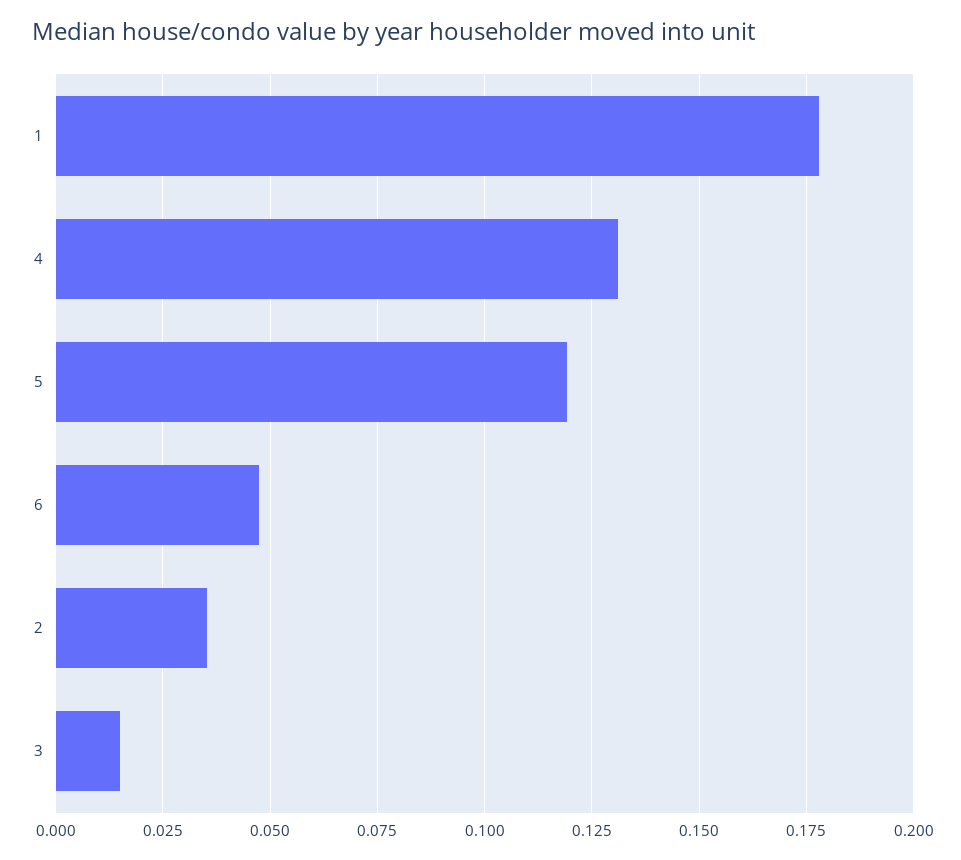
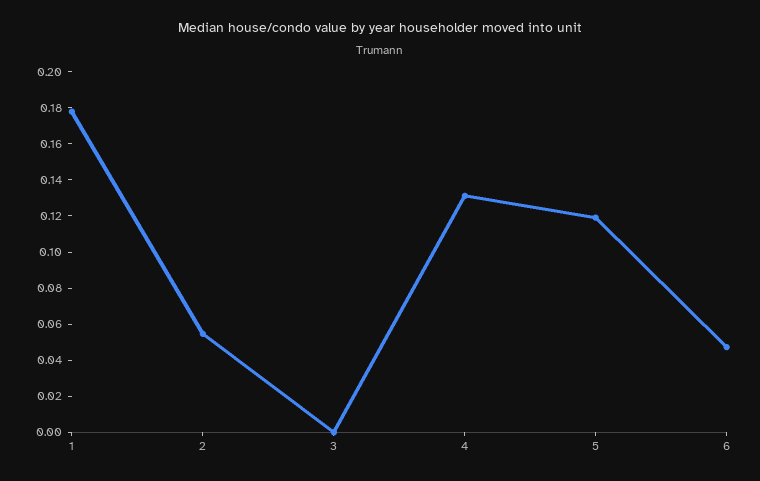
  {
    "1": 0.1775,
    "4": 0.13,
    "5": 0.12,
    "6": 0.0475,
-   "2": 0.035,
+   "2": 0.055,
-   "3": 0.015
+   "3": 0
  }

